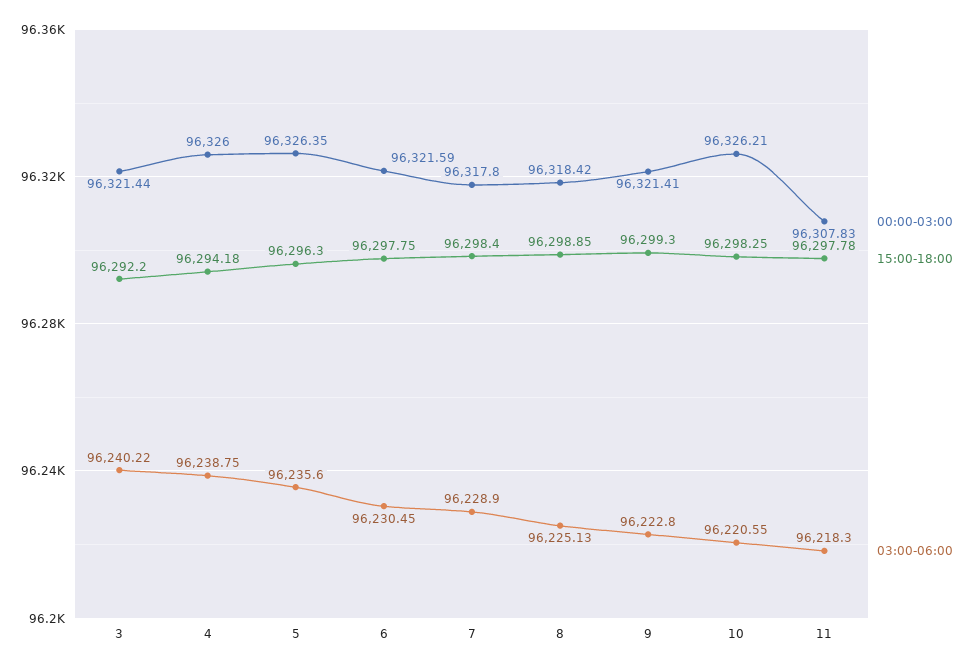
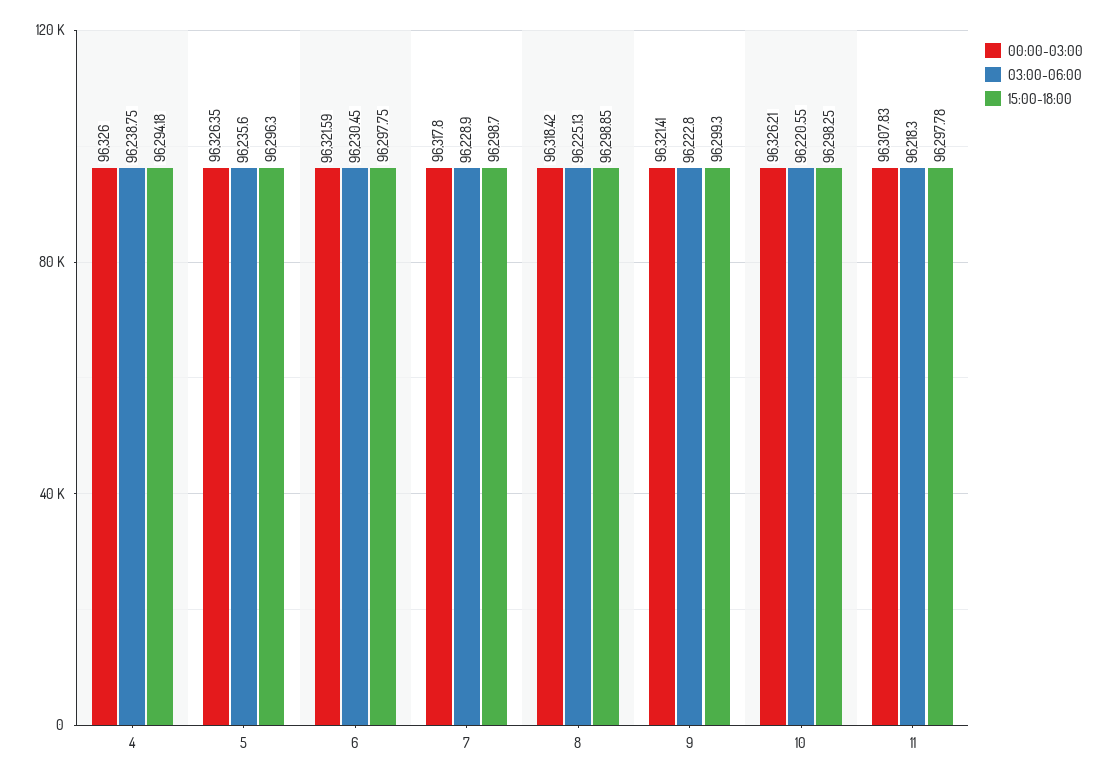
  {
    "00:00-03:00": {
-     "3": 96321.44,
      "4": 96326,
      "5": 96326.35,
      "6": 96321.59,
      "7": 96317.8,
      "8": 96318.42,
      "9": 96321.41,
      "10": 96326.21,
      "11": 96307.83
    },
    "15:00-18:00": {
-     "3": 96292.2,
      "4": 96294.18,
      "5": 96296.3,
      "6": 96297.75,
-     "7": 96298.4,
+     "7": 96298.7,
      "8": 96298.85,
      "9": 96299.3,
      "10": 96298.25,
      "11": 96297.78
    },
    "03:00-06:00": {
-     "3": 96240.22,
      "4": 96238.75,
      "5": 96235.6,
      "6": 96230.45,
      "7": 96228.9,
      "8": 96225.13,
      "9": 96222.8,
      "10": 96220.55,
      "11": 96218.3
    }
  }

